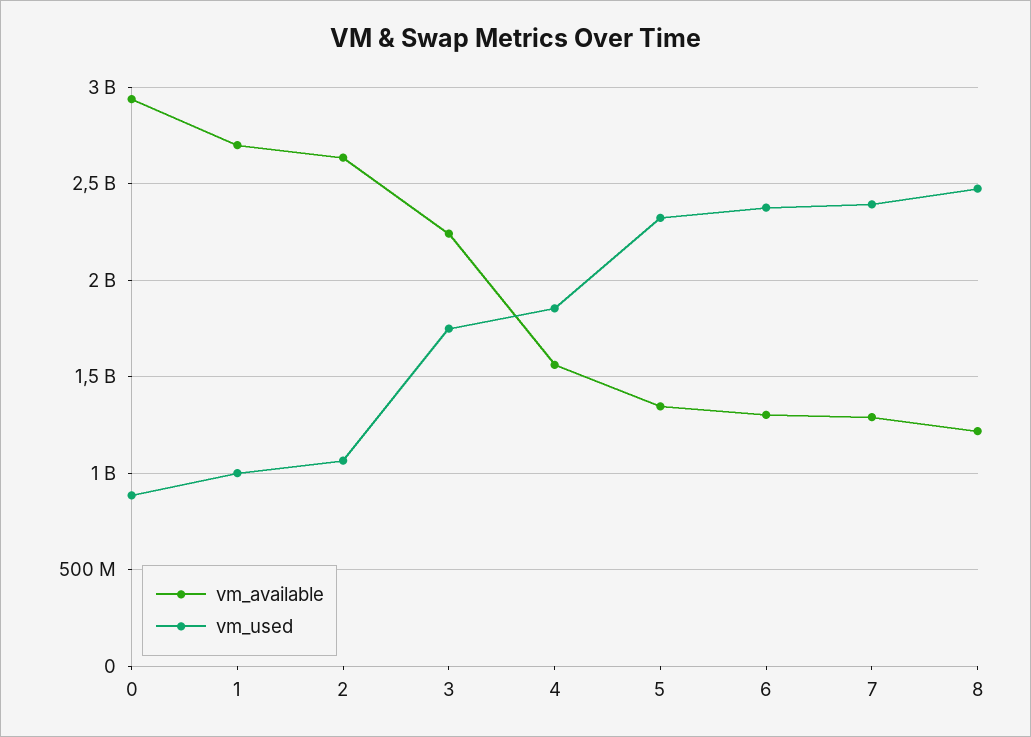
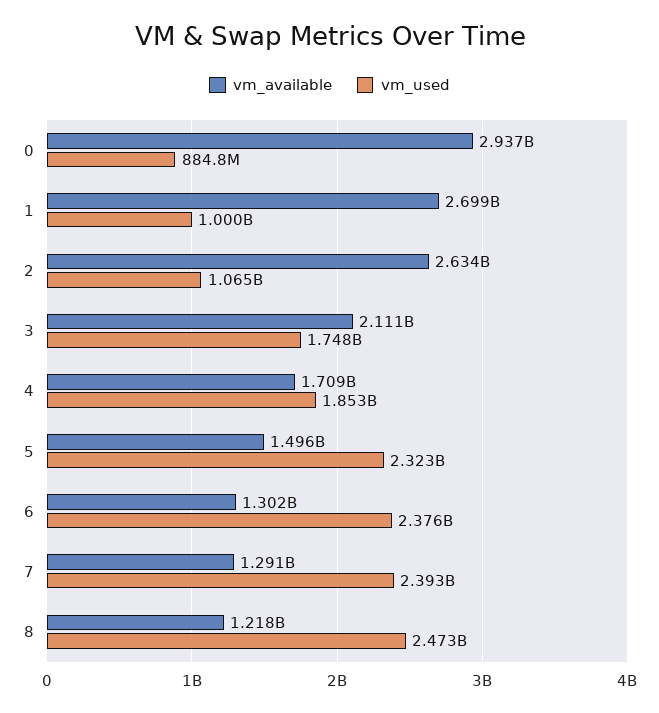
  {
    "vm_available": {
      "0": 2937000000,
      "1": 2699000000,
      "2": 2634000000,
-     "3": 2250000000,
+     "3": 2111000000,
-     "4": 1550000000,
+     "4": 1709000000,
-     "5": 1350000000,
+     "5": 1496000000,
      "6": 1302000000,
      "7": 1291000000,
      "8": 1218000000
    },
    "vm_used": {
      "0": 884800000,
      "1": 1000000000,
      "2": 1065000000,
      "3": 1748000000,
      "4": 1853000000,
      "5": 2323000000,
      "6": 2376000000,
      "7": 2393000000,
      "8": 2473000000
    }
  }

